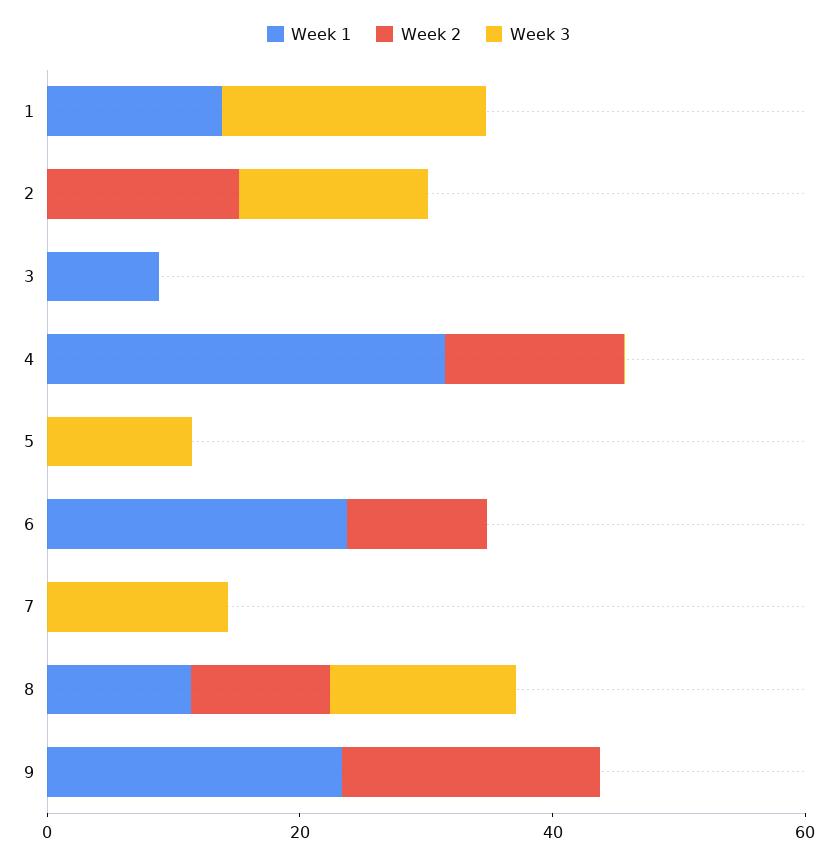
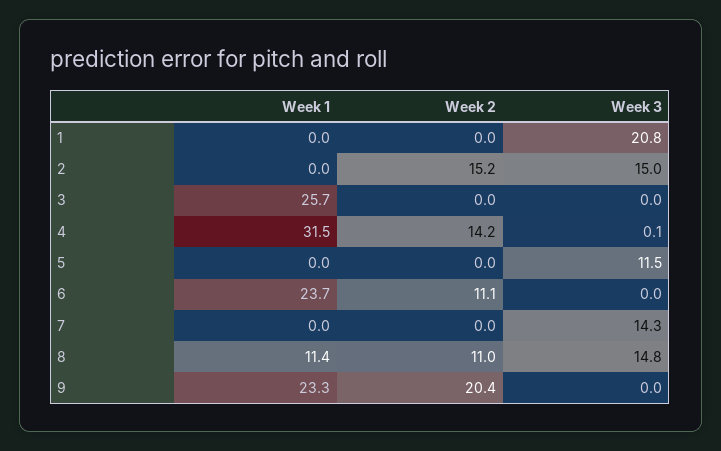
  {
    "Week 1": {
-     "1": 15,
+     "1": 0,
      "2": 0,
-     "3": 10,
+     "3": 25.7,
      "4": 31.5,
      "5": 0,
      "6": 23.7,
      "7": 0,
      "8": 11.4,
      "9": 23.3
    },
    "Week 2": {
      "1": 0,
      "2": 15.2,
      "3": 0,
      "4": 14.2,
      "5": 0,
      "6": 11.1,
      "7": 0,
      "8": 11,
      "9": 20.4
    },
    "Week 3": {
      "1": 20.8,
      "2": 15,
      "3": 0,
      "4": 0.1,
      "5": 11.5,
      "6": 0,
      "7": 14.3,
      "8": 14.8,
      "9": 0
    }
  }

